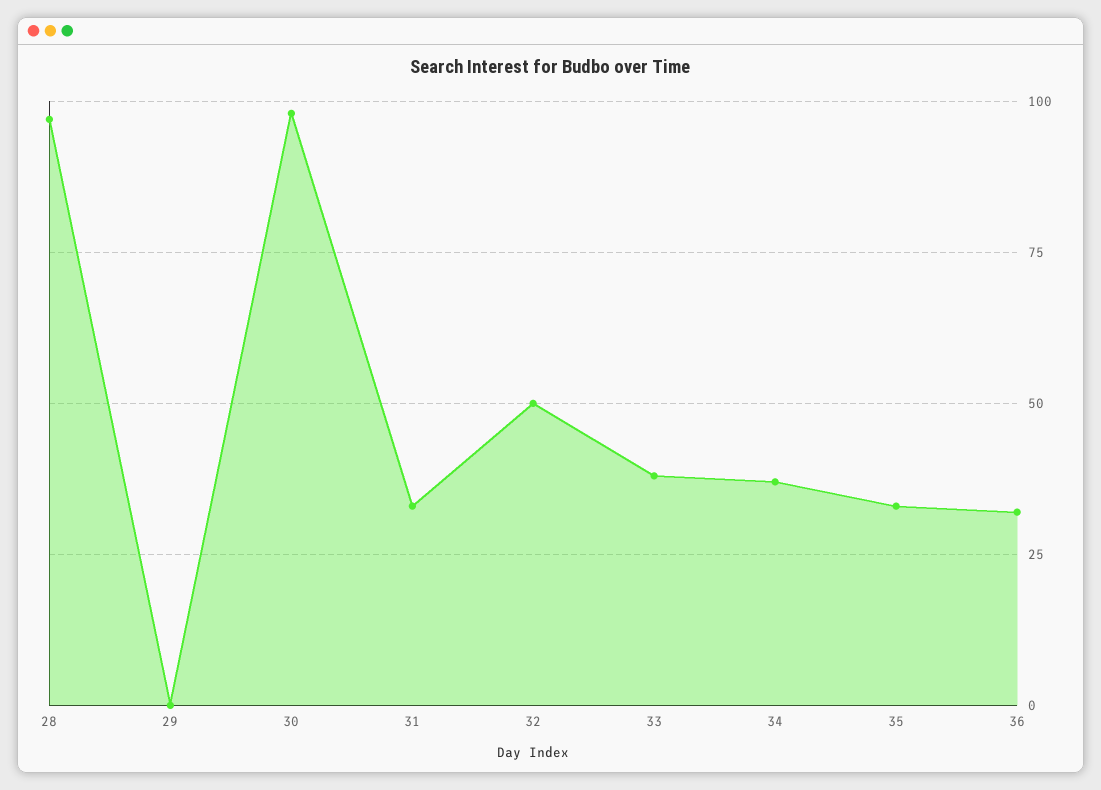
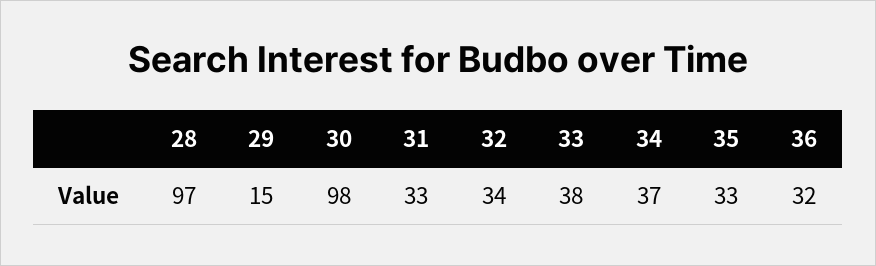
  {
    "28": 97,
-   "29": 0,
+   "29": 15,
    "30": 98,
    "31": 33,
-   "32": 50,
+   "32": 34,
    "33": 38,
    "34": 37,
    "35": 33,
    "36": 32
  }

